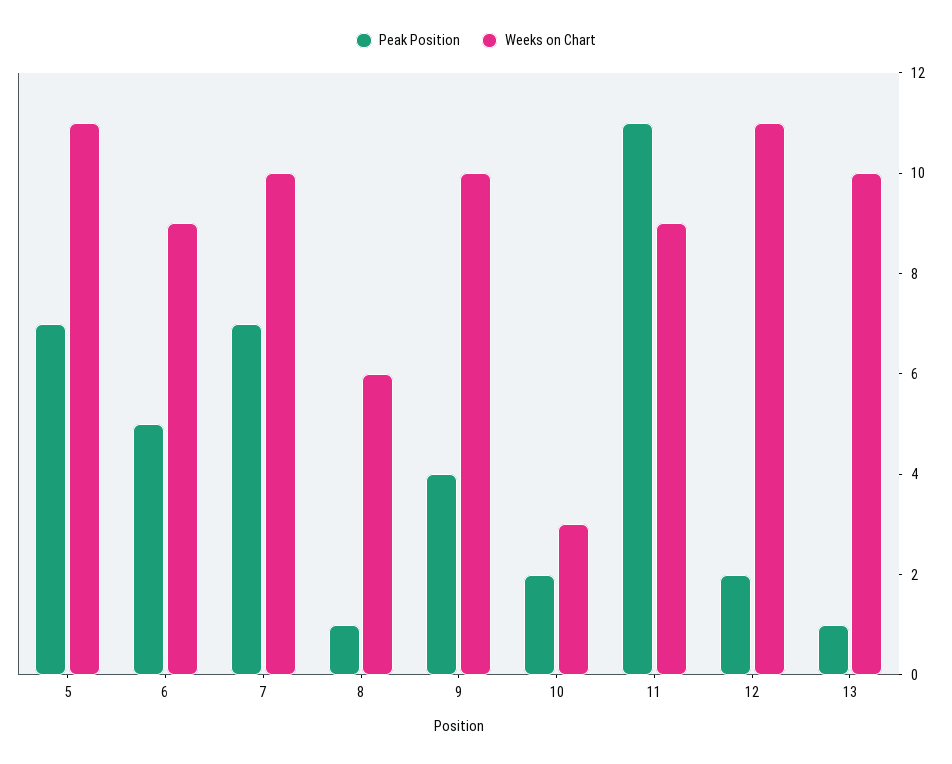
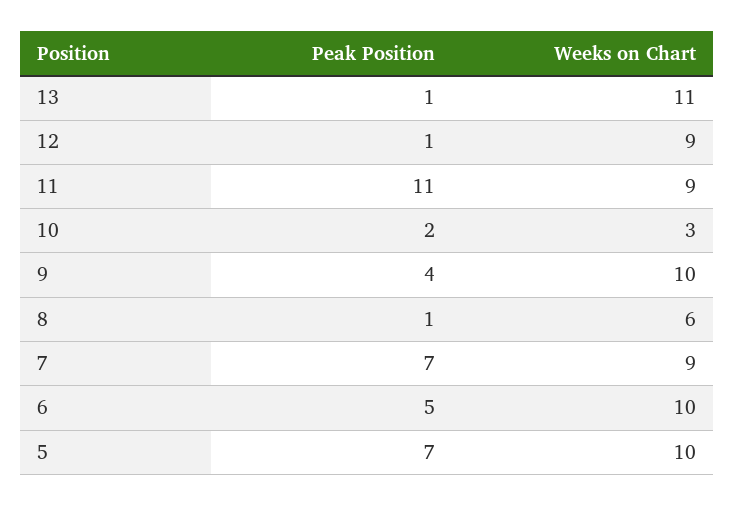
  {
    "Peak Position": {
      "5": 7,
      "6": 5,
      "7": 7,
      "8": 1,
      "9": 4,
      "10": 2,
      "11": 11,
-     "12": 2,
+     "12": 1,
      "13": 1
    },
    "Weeks on Chart": {
-     "5": 11,
+     "5": 10,
-     "6": 9,
+     "6": 10,
-     "7": 10,
+     "7": 9,
      "8": 6,
      "9": 10,
      "10": 3,
      "11": 9,
-     "12": 11,
+     "12": 9,
-     "13": 10
+     "13": 11
    }
  }

